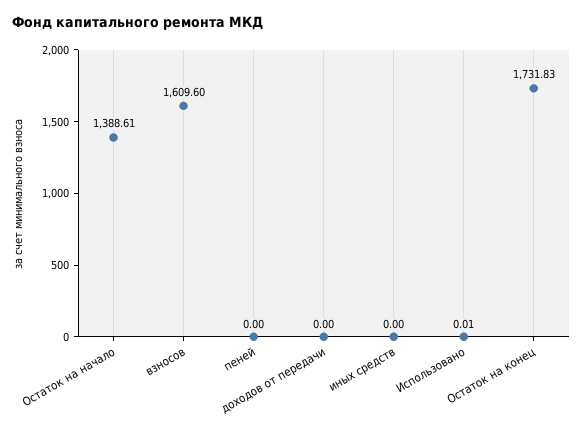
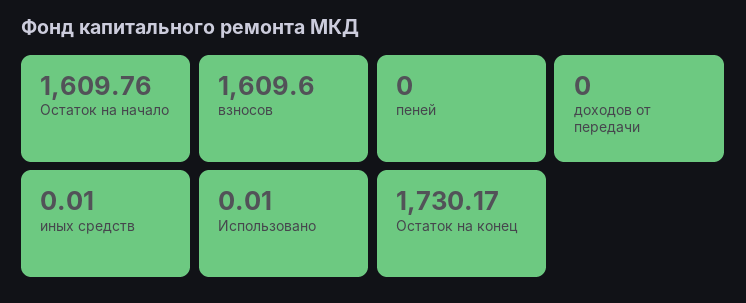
  {
-   "Остаток на начало": 1388.61,
+   "Остаток на начало": 1609.76,
    "взносов": 1609.6,
    "пеней": 0,
    "доходов от передачи": 0,
-   "иных средств": 0,
+   "иных средств": 0.01,
    "Использовано": 0.01,
-   "Остаток на конец": 1731.83
+   "Остаток на конец": 1730.17
  }

